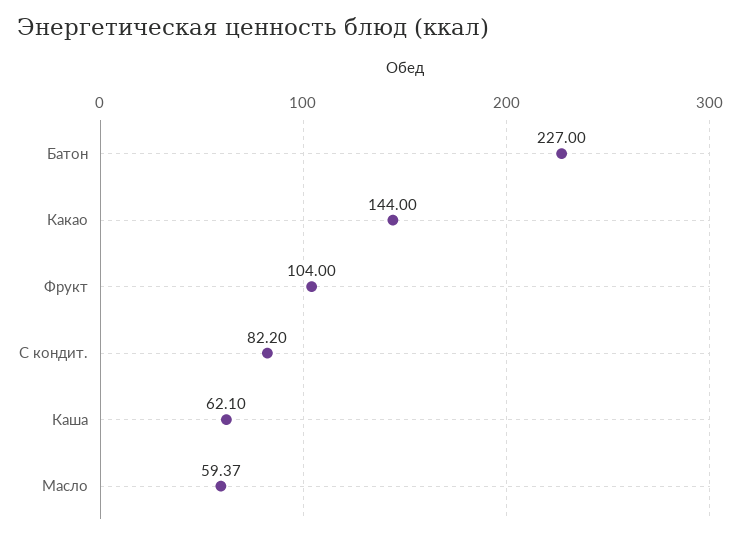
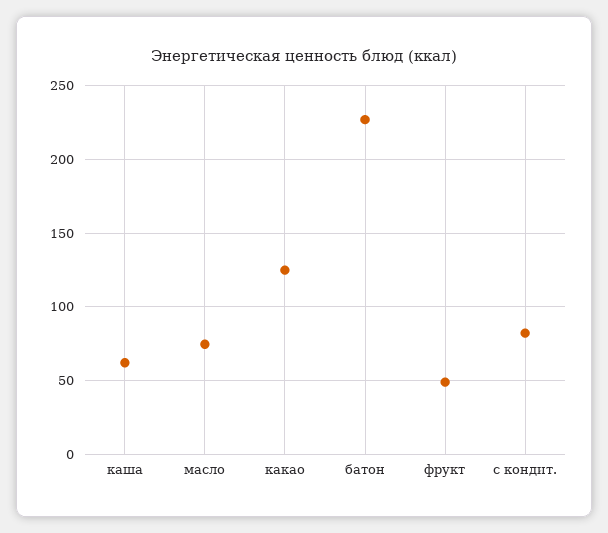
  {
    "Батон": 227,
-   "Какао": 144,
+   "Какао": 125,
-   "Фрукт": 104,
+   "Фрукт": 50,
    "С кондит.": 82.2,
    "Каша": 62.1,
-   "Масло": 59.37
+   "Масло": 75
  }

